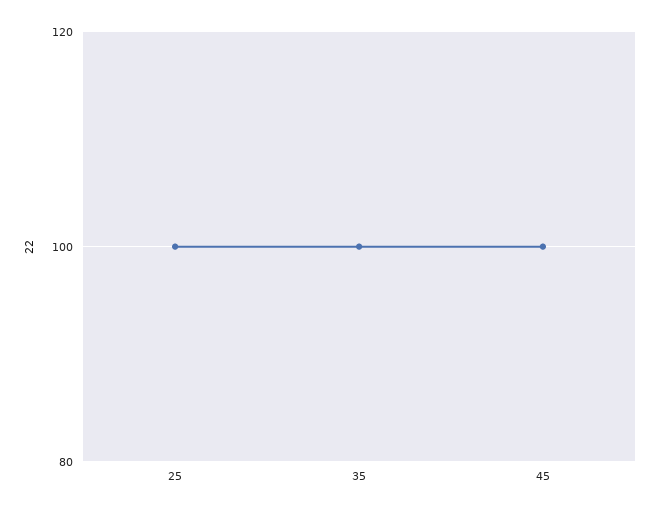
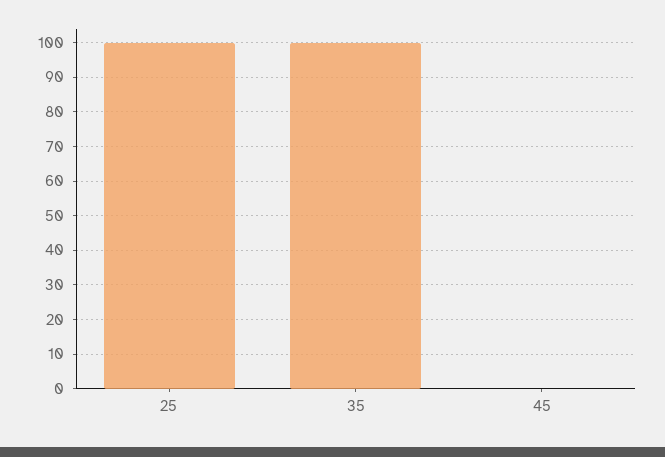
  {
    "25": 100,
    "35": 100,
-   "45": 100
+   "45": 0
  }

